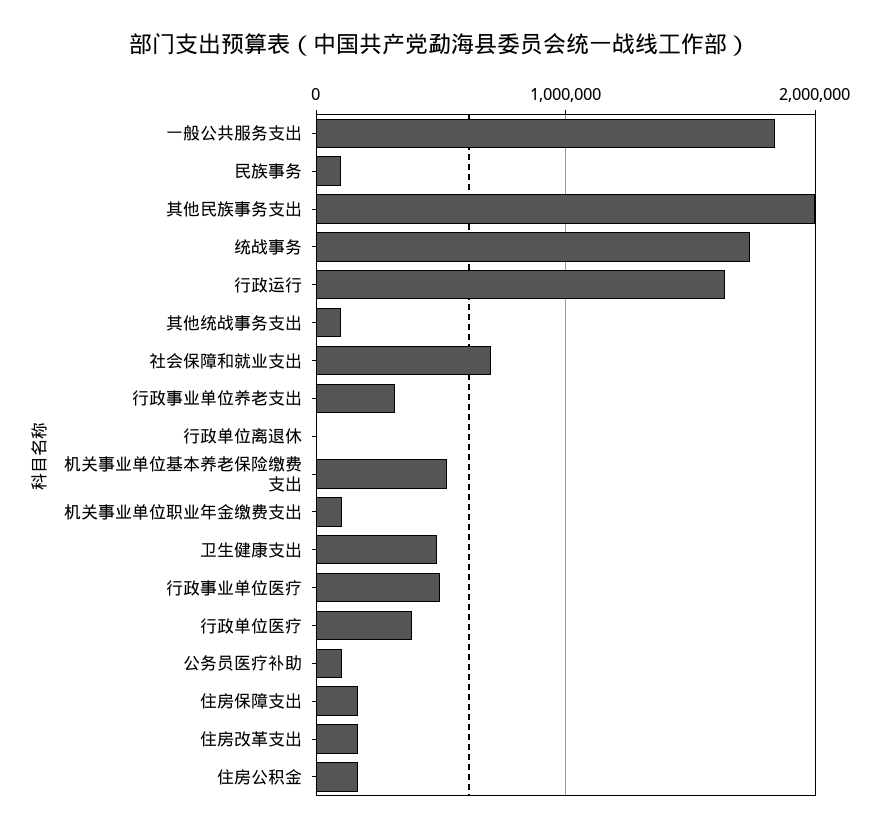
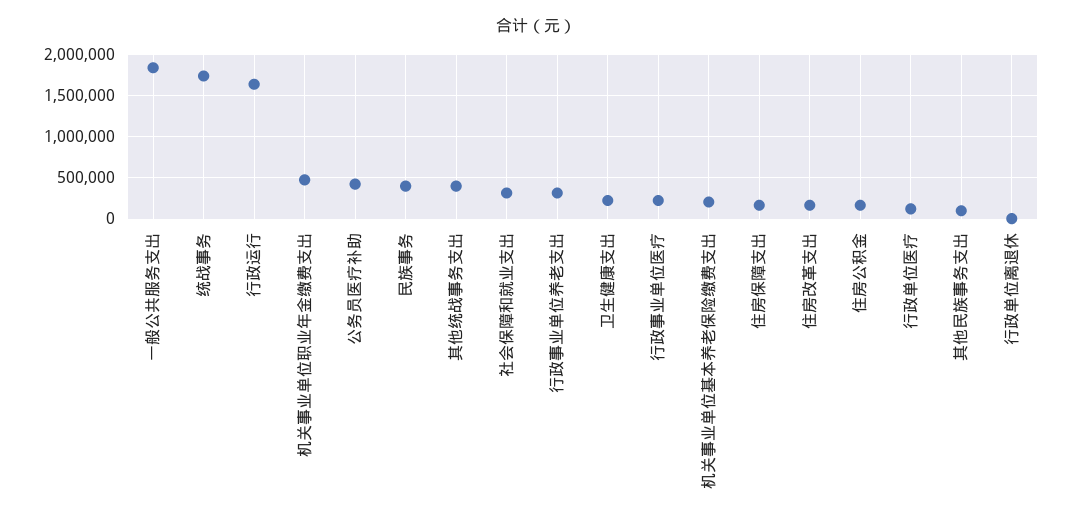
  {
    "一般公共服务支出": 1800000,
-   "民族事务": 100000,
+   "民族事务": 400000,
-   "其他民族事务支出": 2000000,
+   "其他民族事务支出": 100000,
    "统战事务": 1700000,
    "行政运行": 1600000,
-   "其他统战事务支出": 100000,
+   "其他统战事务支出": 400000,
-   "社会保障和就业支出": 700000,
+   "社会保障和就业支出": 300000,
    "行政事业单位养老支出": 300000,
    "行政单位离退休": 0,
-   "机关事业单位基本养老保险缴费支出": 500000,
+   "机关事业单位基本养老保险缴费支出": 200000,
-   "机关事业单位职业年金缴费支出": 100000,
+   "机关事业单位职业年金缴费支出": 500000,
-   "卫生健康支出": 500000,
+   "卫生健康支出": 200000,
-   "行政事业单位医疗": 500000,
+   "行政事业单位医疗": 200000,
-   "行政单位医疗": 400000,
+   "行政单位医疗": 100000,
-   "公务员医疗补助": 100000,
+   "公务员医疗补助": 400000,
    "住房保障支出": 200000,
    "住房改革支出": 200000,
    "住房公积金": 200000
  }

